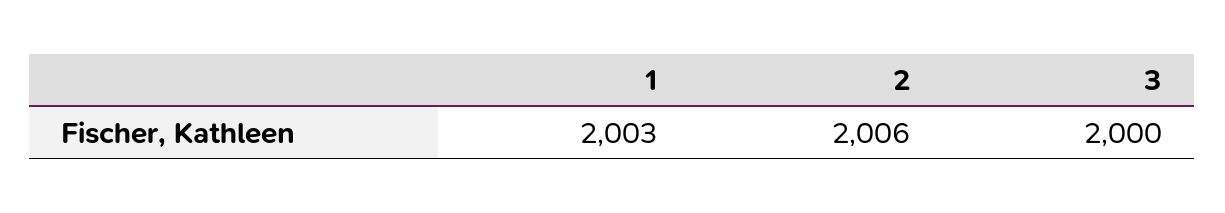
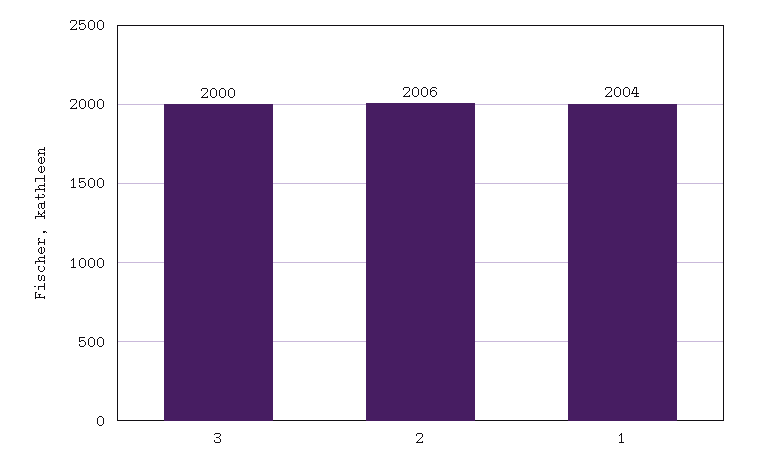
  {
-   "1": 2003,
+   "1": 2004,
    "2": 2006,
    "3": 2000
  }

